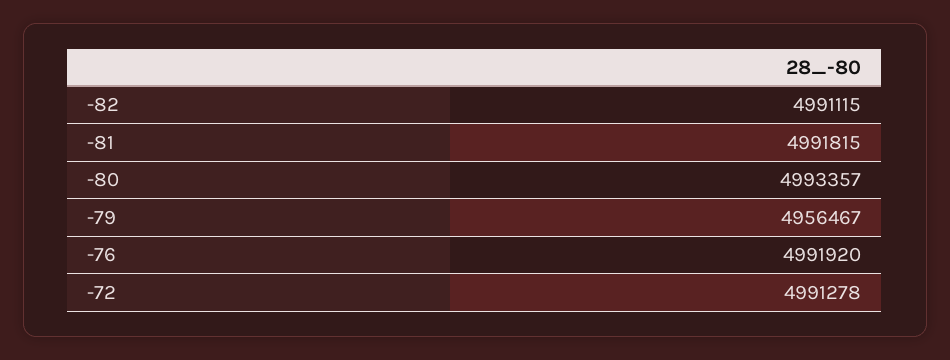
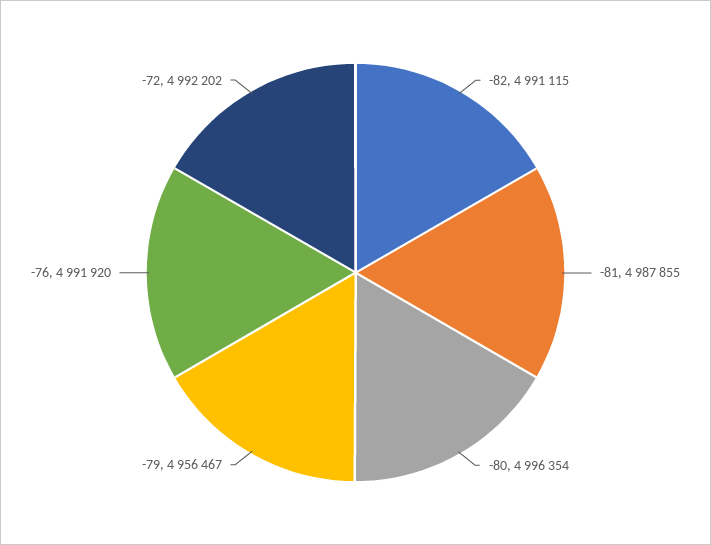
  {
    "-82": 4991115,
-   "-81": 4991815,
+   "-81": 4987855,
-   "-80": 4993357,
+   "-80": 4996354,
    "-79": 4956467,
    "-76": 4991920,
-   "-72": 4991278
+   "-72": 4992202
  }

